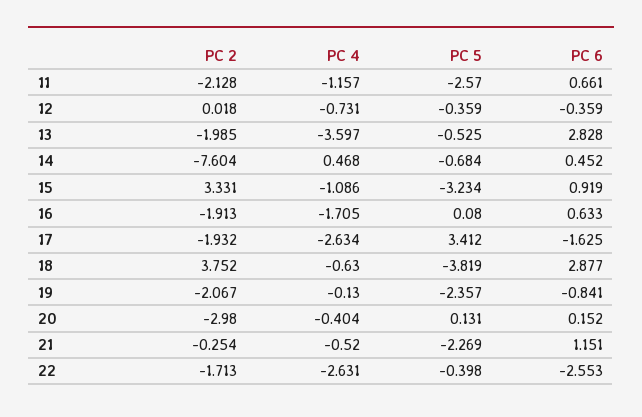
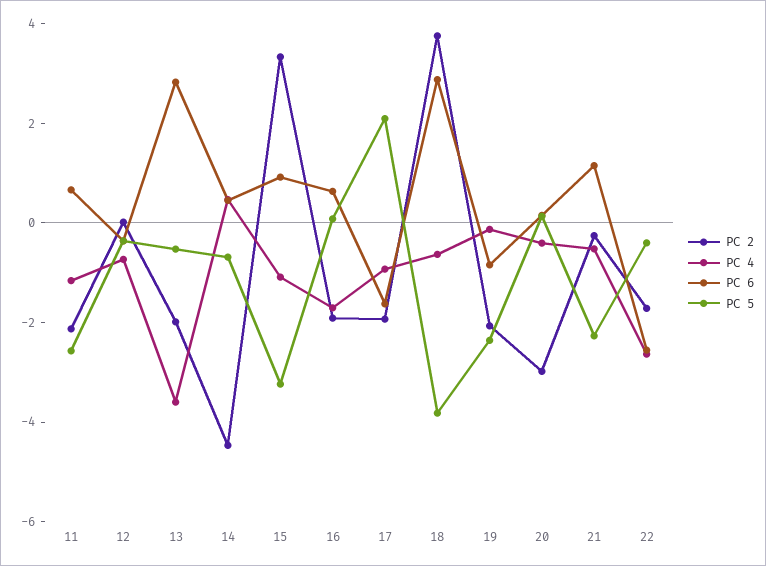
  {
    "PC 2": {
      "11": -2.128,
      "12": 0.018,
      "13": -1.985,
-     "14": -7.604,
+     "14": -4.5,
      "15": 3.331,
      "16": -1.913,
      "17": -1.932,
      "18": 3.752,
      "19": -2.067,
      "20": -2.98,
      "21": -0.254,
      "22": -1.713
    },
    "PC 4": {
      "11": -1.157,
      "12": -0.731,
      "13": -3.597,
      "14": 0.468,
      "15": -1.086,
      "16": -1.705,
-     "17": -2.634,
+     "17": -1,
      "18": -0.63,
      "19": -0.13,
      "20": -0.404,
      "21": -0.52,
      "22": -2.631
    },
    "PC 5": {
      "11": -2.57,
      "12": -0.359,
      "13": -0.525,
      "14": -0.684,
      "15": -3.234,
      "16": 0.08,
-     "17": 3.412,
+     "17": 2,
      "18": -3.819,
      "19": -2.357,
      "20": 0.131,
      "21": -2.269,
      "22": -0.398
    },
    "PC 6": {
      "11": 0.661,
      "12": -0.359,
      "13": 2.828,
      "14": 0.452,
      "15": 0.919,
      "16": 0.633,
      "17": -1.625,
      "18": 2.877,
      "19": -0.841,
      "20": 0.152,
      "21": 1.151,
      "22": -2.553
    }
  }

